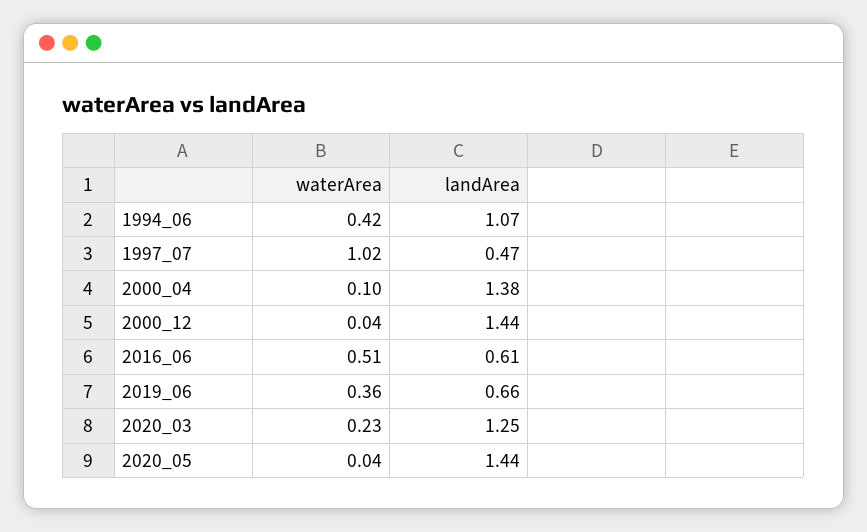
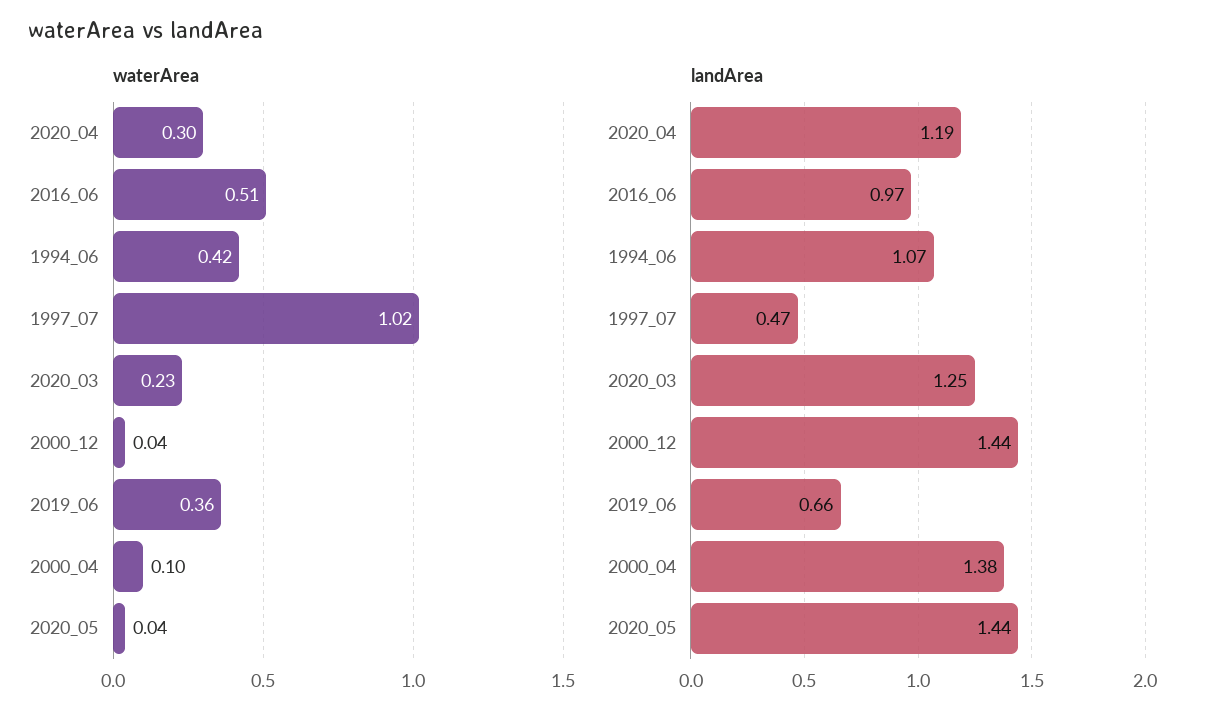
  {
    "waterArea": {
      "1994_06": 0.42,
      "1997_07": 1.02,
      "2000_04": 0.1,
      "2000_12": 0.04,
      "2016_06": 0.51,
      "2019_06": 0.36,
      "2020_03": 0.23,
-     "2020_05": 0.04
+     "2020_05": 0.04,
+     "2020_04": 0.3
    },
    "landArea": {
      "1994_06": 1.07,
      "1997_07": 0.47,
      "2000_04": 1.38,
      "2000_12": 1.44,
-     "2016_06": 0.61,
+     "2016_06": 0.97,
      "2019_06": 0.66,
      "2020_03": 1.25,
-     "2020_05": 1.44
+     "2020_05": 1.44,
+     "2020_04": 1.19
    }
  }

